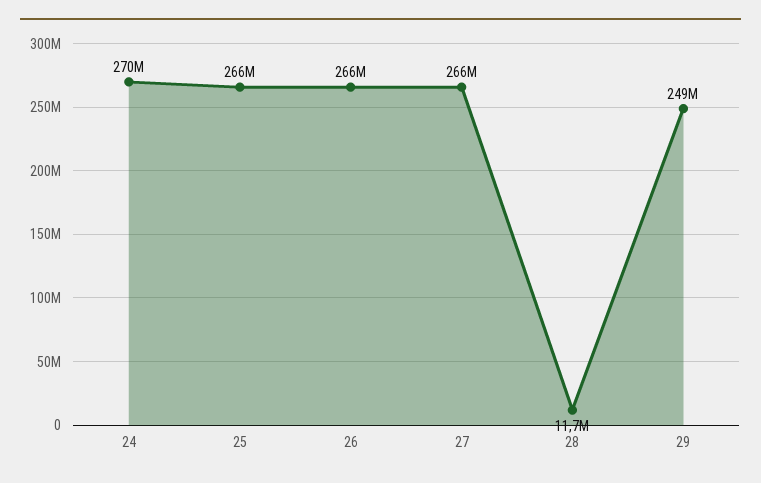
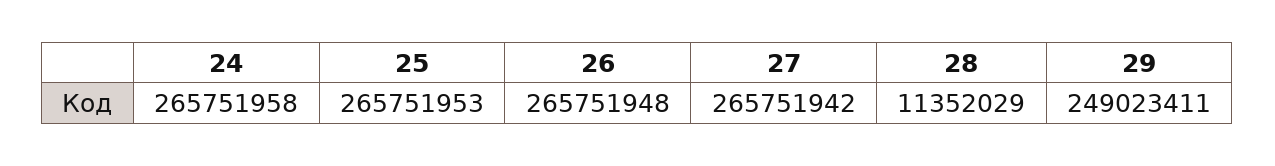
  {
-   "24": 270000000,
+   "24": 265751958,
    "25": 265751953,
    "26": 265751948,
    "27": 265751942,
-   "28": 11700000,
+   "28": 11352029,
    "29": 249023411
  }

